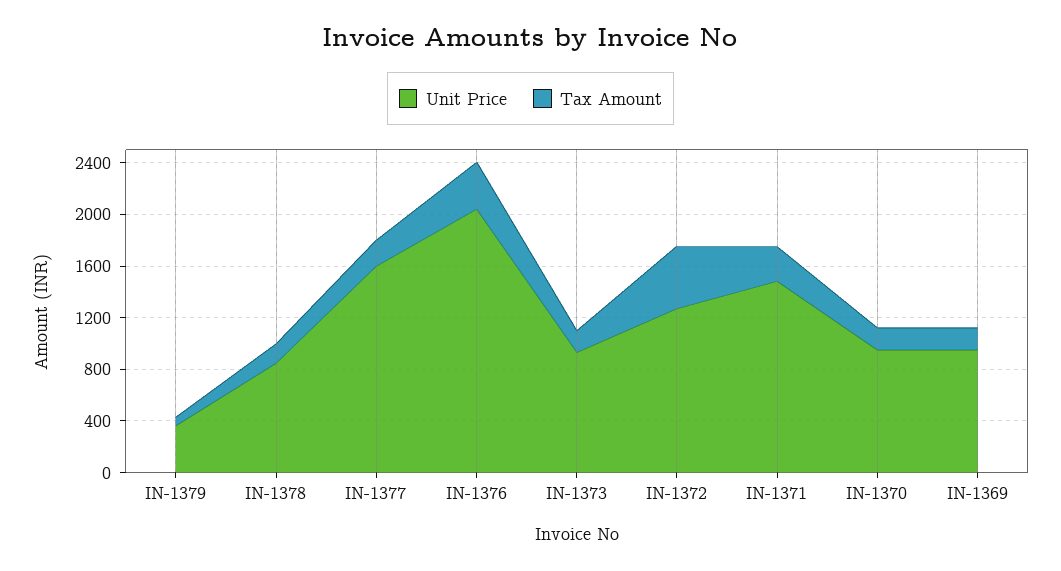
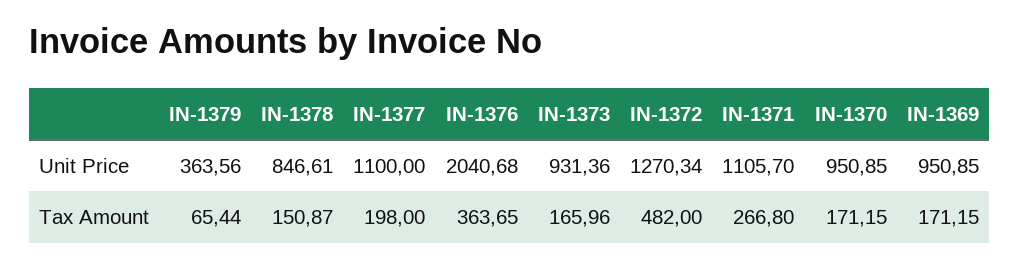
  {
    "Unit Price": {
      "IN-1379": 363.56,
      "IN-1378": 846.61,
-     "IN-1377": 1600,
+     "IN-1377": 1100,
      "IN-1376": 2040.68,
      "IN-1373": 931.36,
      "IN-1372": 1270.34,
-     "IN-1371": 1500,
+     "IN-1371": 1105.7,
      "IN-1370": 950.85,
      "IN-1369": 950.85
    },
    "Tax Amount": {
      "IN-1379": 65.44,
      "IN-1378": 150.87,
      "IN-1377": 198,
      "IN-1376": 363.65,
      "IN-1373": 165.96,
      "IN-1372": 482,
      "IN-1371": 266.8,
      "IN-1370": 171.15,
      "IN-1369": 171.15
    }
  }

